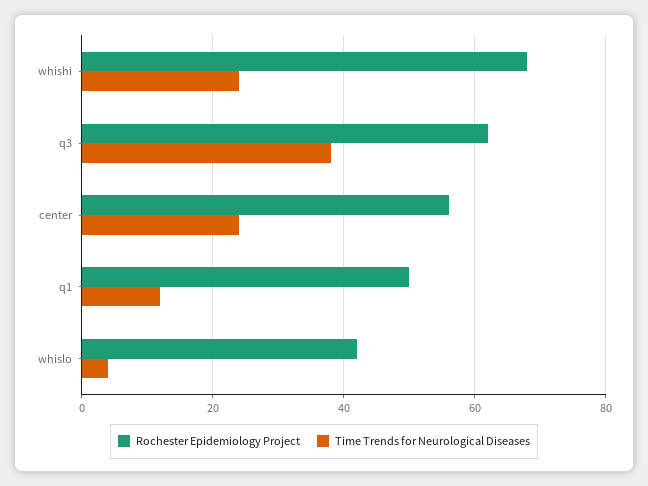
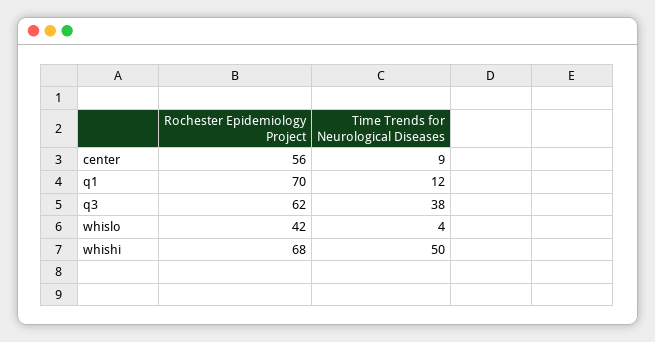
  {
    "Rochester Epidemiology Project": {
      "whishi": 68,
      "q3": 62,
      "center": 56,
-     "q1": 50,
+     "q1": 70,
      "whislo": 42
    },
    "Time Trends for Neurological Diseases": {
-     "whishi": 25,
+     "whishi": 50,
      "q3": 38,
-     "center": 25,
+     "center": 9,
      "q1": 12,
      "whislo": 4
    }
  }

